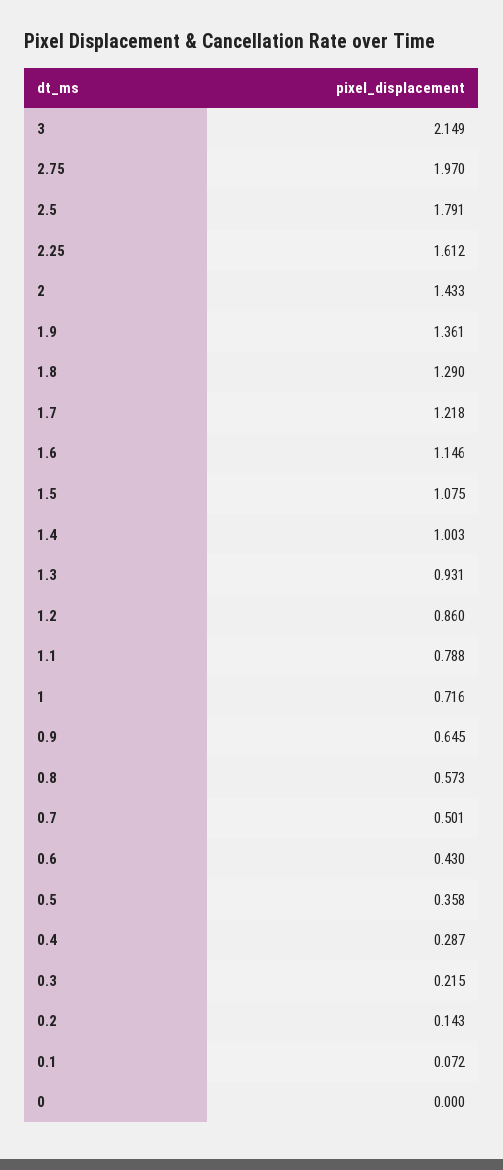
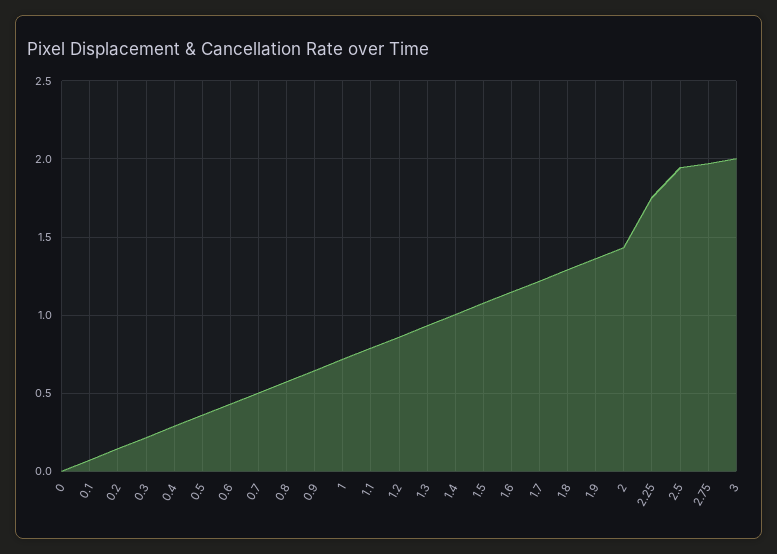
  {
-   "3": 2.149,
+   "3": 2,
    "2.75": 1.97,
-   "2.5": 1.791,
+   "2.5": 1.95,
-   "2.25": 1.612,
+   "2.25": 1.75,
    "2": 1.433,
    "1.9": 1.361,
    "1.8": 1.29,
    "1.7": 1.218,
    "1.6": 1.146,
    "1.5": 1.075,
    "1.4": 1.003,
    "1.3": 0.931,
    "1.2": 0.86,
    "1.1": 0.788,
    "1": 0.716,
    "0.9": 0.645,
    "0.8": 0.573,
    "0.7": 0.501,
    "0.6": 0.43,
    "0.5": 0.358,
    "0.4": 0.287,
    "0.3": 0.215,
    "0.2": 0.143,
    "0.1": 0.072,
    "0": 0
  }

